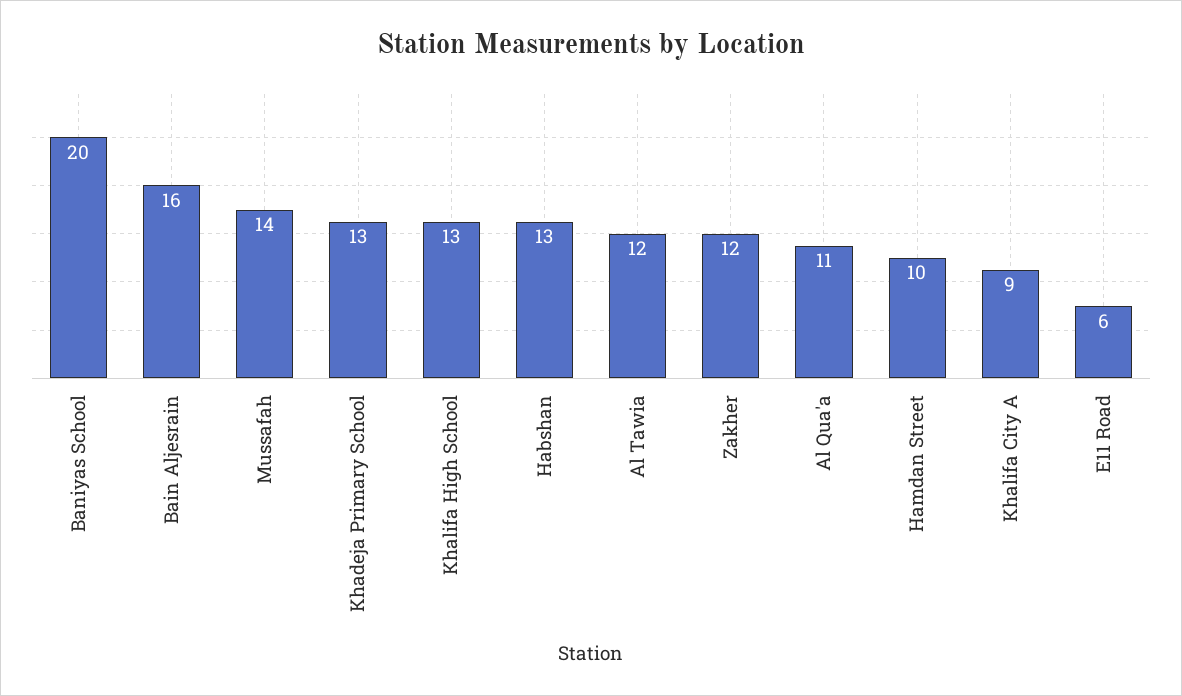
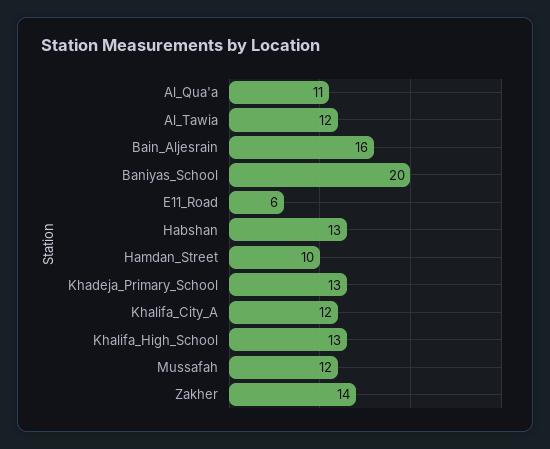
  {
    "Baniyas School": 20,
    "Bain Aljesrain": 16,
-   "Mussafah": 14,
+   "Mussafah": 12,
    "Khadeja Primary School": 13,
    "Khalifa High School": 13,
    "Habshan": 13,
    "Al Tawia": 12,
-   "Zakher": 12,
+   "Zakher": 14,
    "Al Qua'a": 11,
    "Hamdan Street": 10,
-   "Khalifa City A": 9,
+   "Khalifa City A": 12,
    "E11 Road": 6
  }

